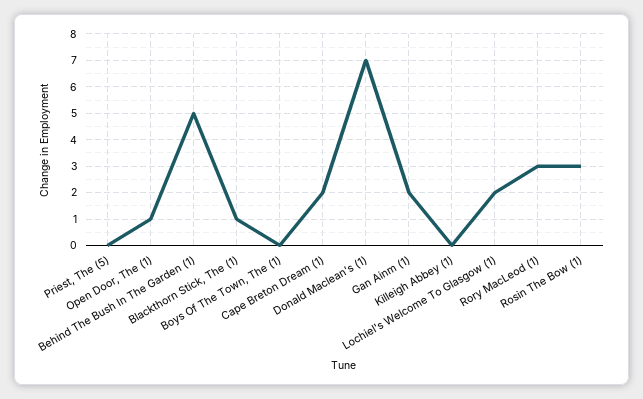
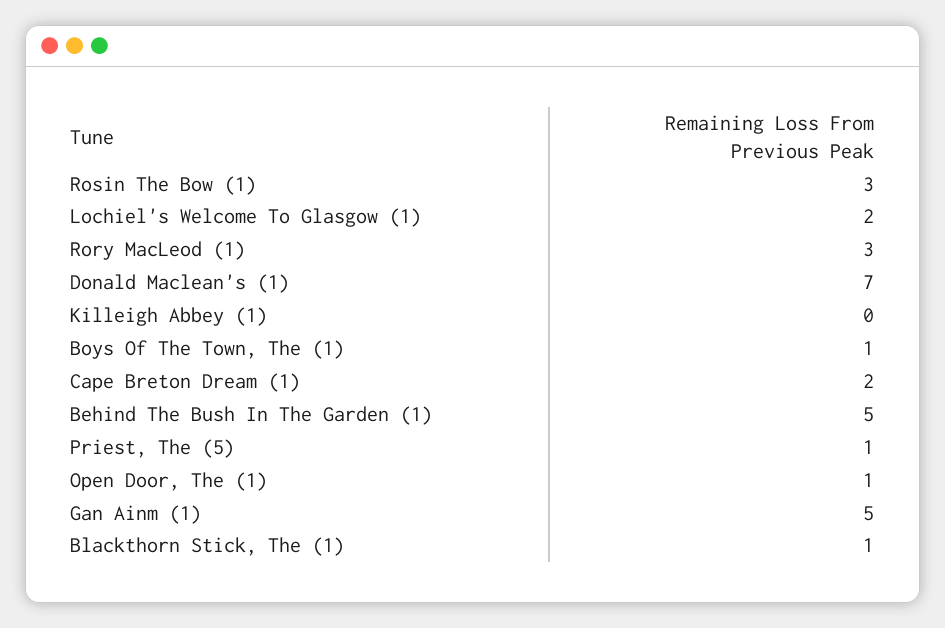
  {
-   "Priest, The (5)": 0,
+   "Priest, The (5)": 1,
    "Open Door, The (1)": 1,
    "Behind The Bush In The Garden (1)": 5,
    "Blackthorn Stick, The (1)": 1,
-   "Boys Of The Town, The (1)": 0,
+   "Boys Of The Town, The (1)": 1,
    "Cape Breton Dream (1)": 2,
    "Donald Maclean's (1)": 7,
-   "Gan Ainm (1)": 2,
+   "Gan Ainm (1)": 5,
    "Killeigh Abbey (1)": 0,
    "Lochiel's Welcome To Glasgow (1)": 2,
    "Rory MacLeod (1)": 3,
    "Rosin The Bow (1)": 3
  }

